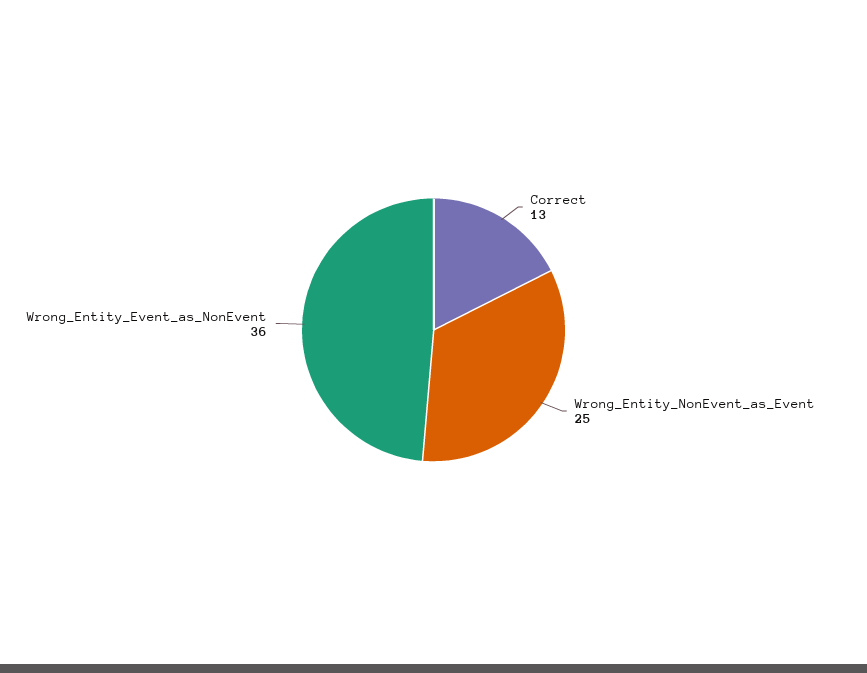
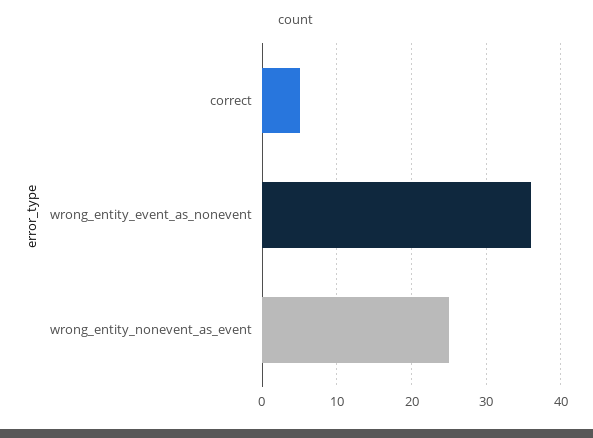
  {
-   "Correct": 13,
+   "Correct": 5,
    "Wrong_Entity_NonEvent_as_Event": 25,
    "Wrong_Entity_Event_as_NonEvent": 36
  }

